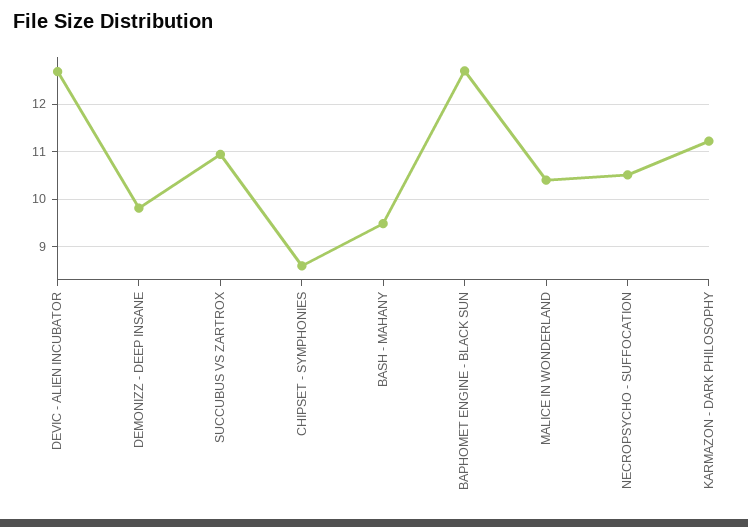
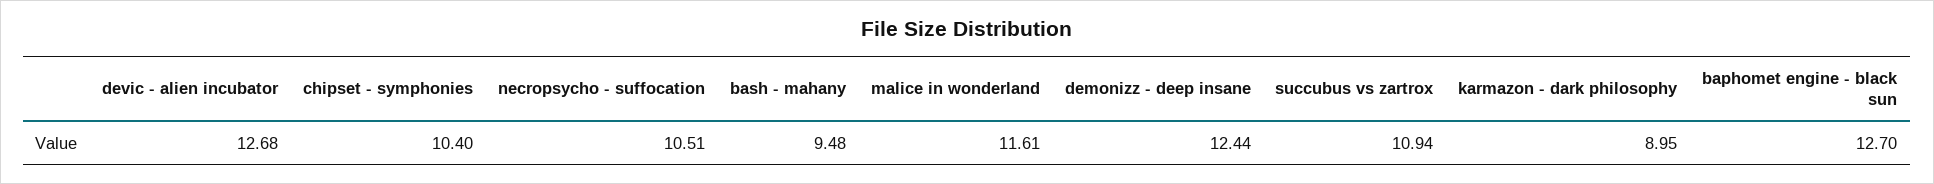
  {
    "DEVIC - ALIEN INCUBATOR": 12.68,
-   "DEMONIZZ - DEEP INSANE": 9.8,
+   "DEMONIZZ - DEEP INSANE": 12.44,
    "SUCCUBUS VS ZARTROX": 10.94,
-   "CHIPSET - SYMPHONIES": 8.6,
+   "CHIPSET - SYMPHONIES": 10.4,
    "BASH - MAHANY": 9.48,
    "BAPHOMET ENGINE - BLACK SUN": 12.7,
-   "MALICE IN WONDERLAND": 10.4,
+   "MALICE IN WONDERLAND": 11.61,
    "NECROPSYCHO - SUFFOCATION": 10.51,
-   "KARMAZON - DARK PHILOSOPHY": 11.2
+   "KARMAZON - DARK PHILOSOPHY": 8.95
  }

